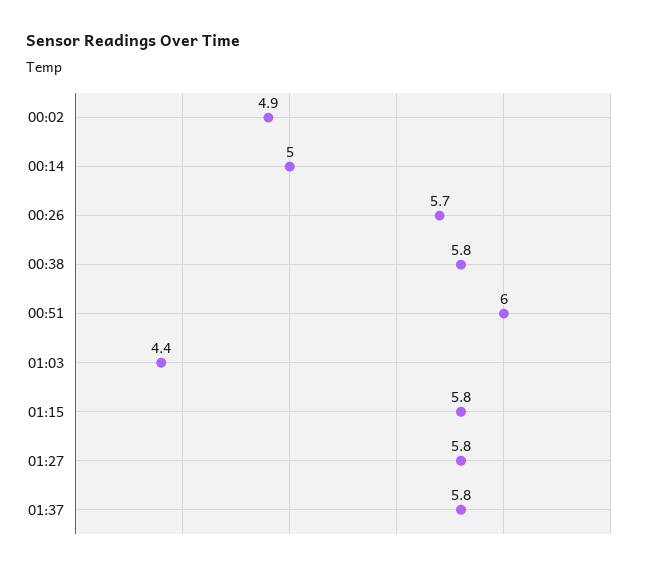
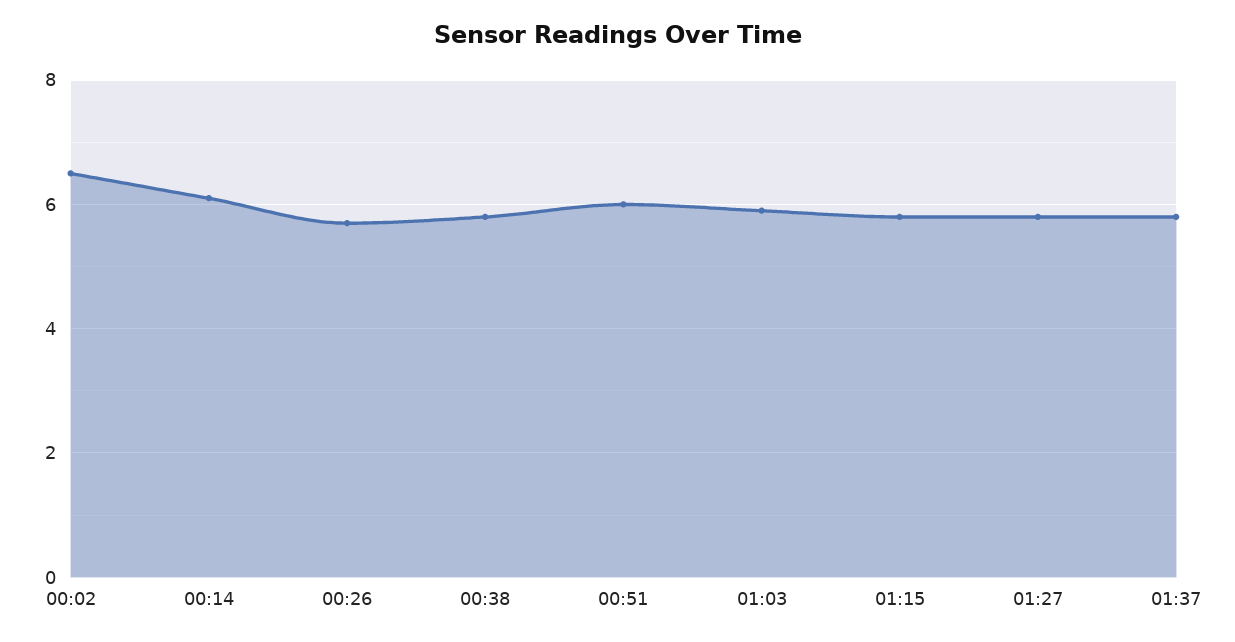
  {
-   "00:02": 4.9,
+   "00:02": 6.5,
-   "00:14": 5,
+   "00:14": 6,
    "00:26": 5.7,
    "00:38": 5.8,
    "00:51": 6,
-   "01:03": 4.4,
+   "01:03": 6,
    "01:15": 5.8,
    "01:27": 5.8,
    "01:37": 5.8
  }

